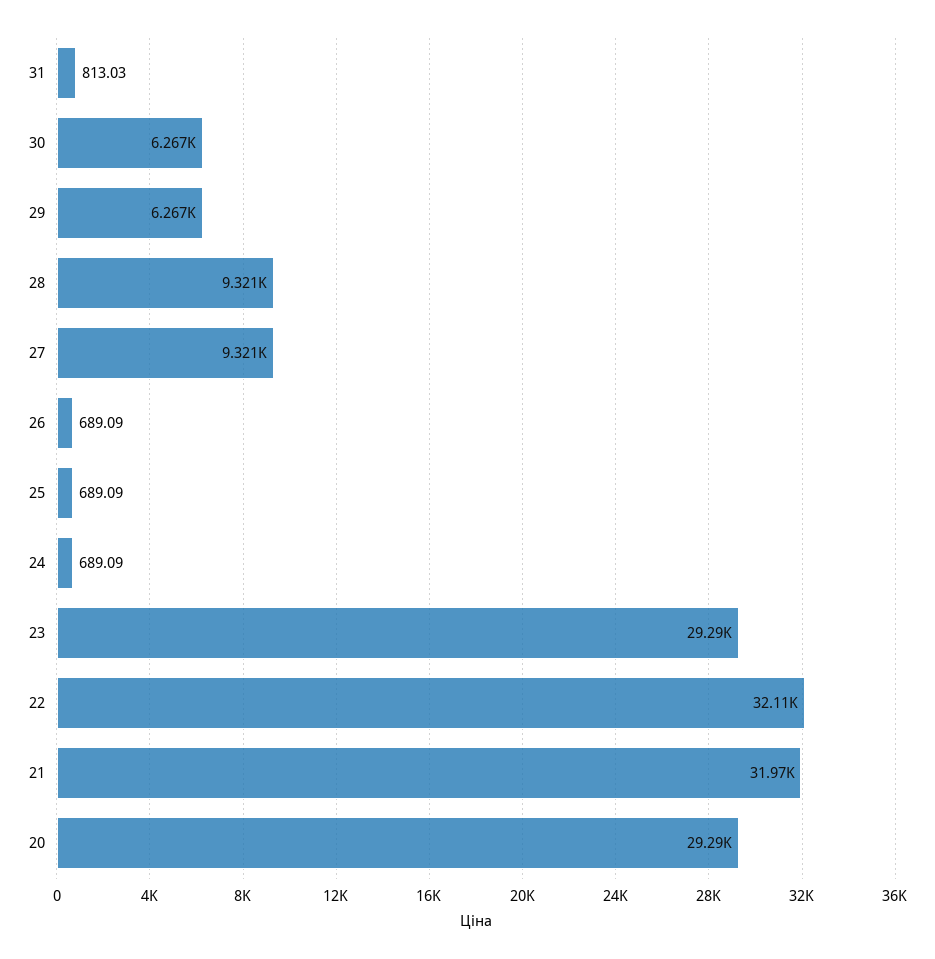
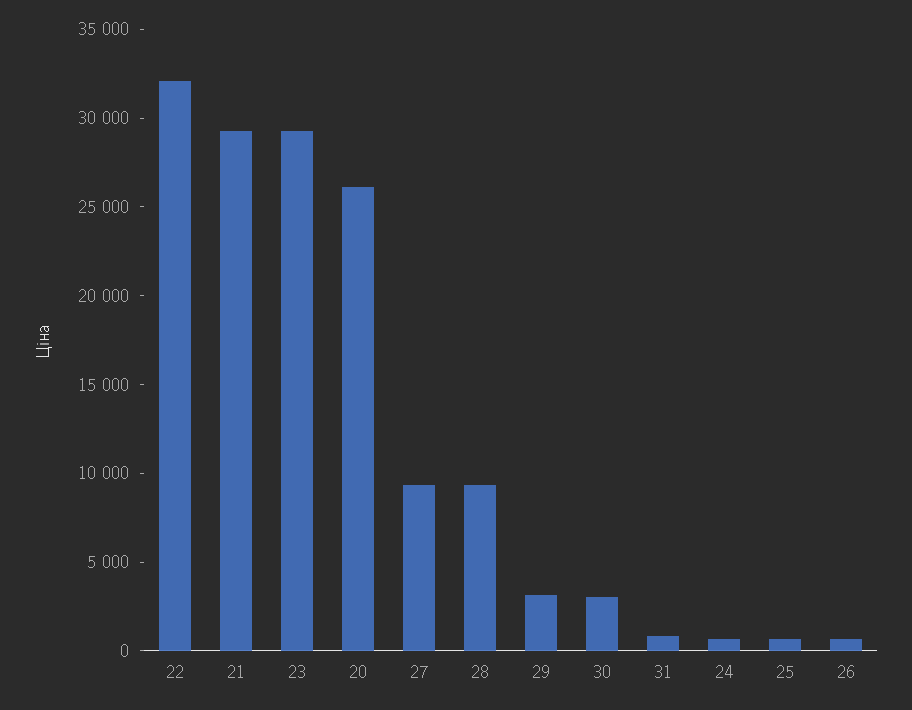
  {
    "31": 813.03,
-   "30": 6267,
+   "30": 3000,
-   "29": 6267,
+   "29": 3000,
    "28": 9321,
    "27": 9321,
    "26": 689.09,
    "25": 689.09,
    "24": 689.09,
    "23": 29290,
    "22": 32110,
-   "21": 31970,
+   "21": 29000,
-   "20": 29290
+   "20": 26000
  }

